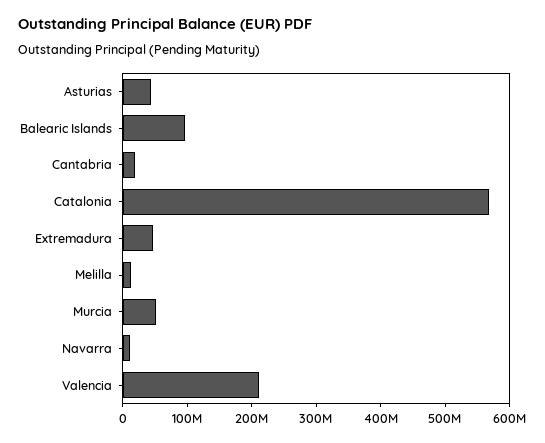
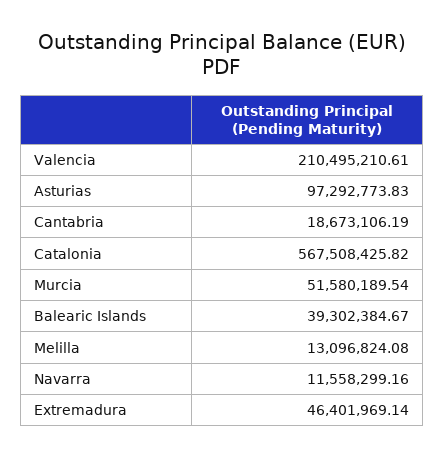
  {
-   "Asturias": 40000000,
+   "Asturias": 97292773.83,
-   "Balearic Islands": 100000000,
+   "Balearic Islands": 39302384.67,
    "Cantabria": 18673106.19,
    "Catalonia": 567508425.82,
    "Extremadura": 46401969.14,
    "Melilla": 13096824.08,
    "Murcia": 51580189.54,
    "Navarra": 11558299.16,
    "Valencia": 210495210.61
  }

